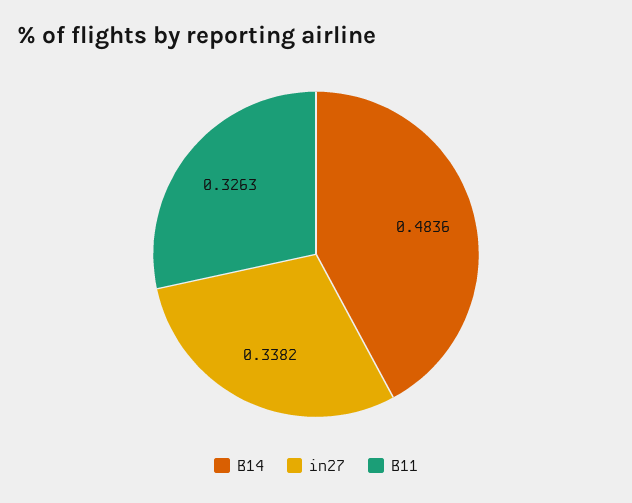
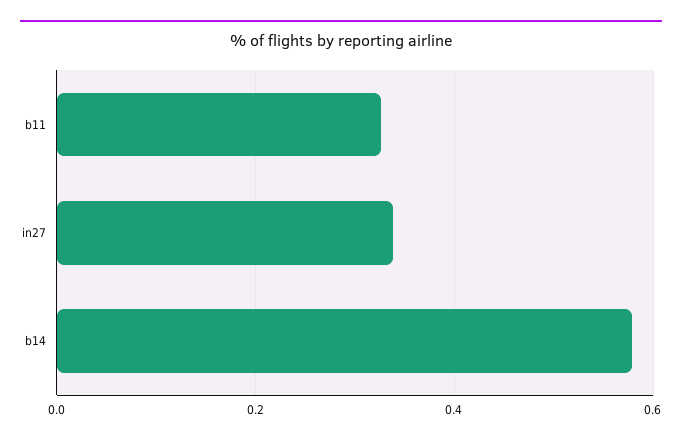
  {
-   "B14": 0.4836,
+   "B14": 0.58,
    "in27": 0.3382,
    "B11": 0.3263
  }

